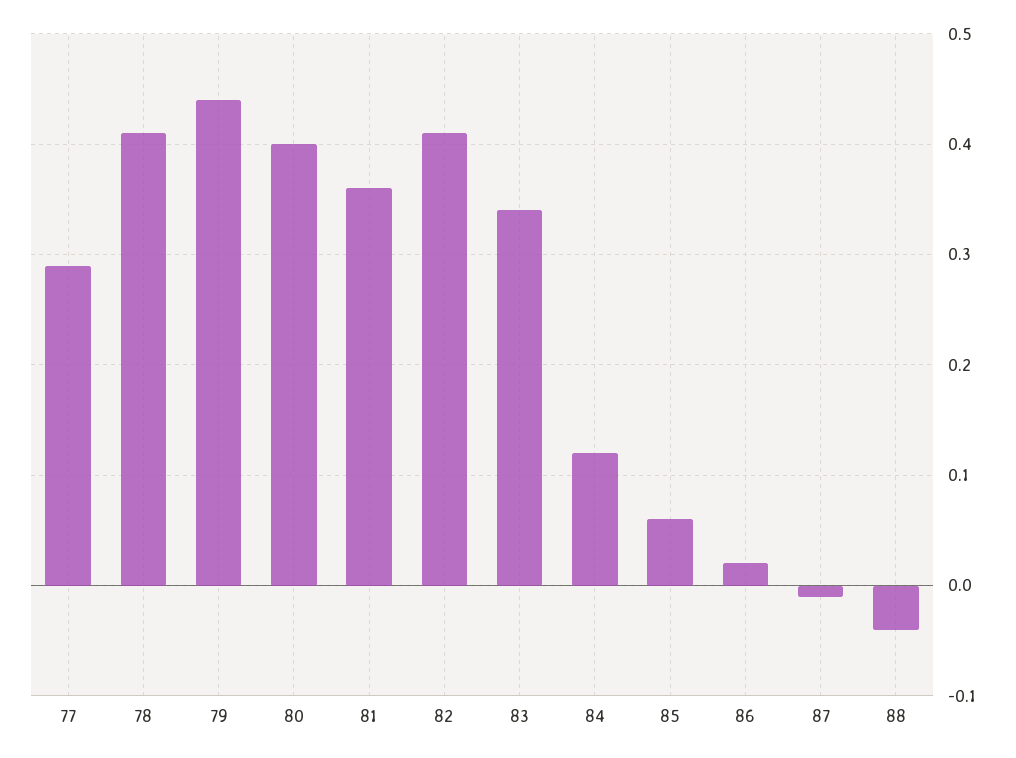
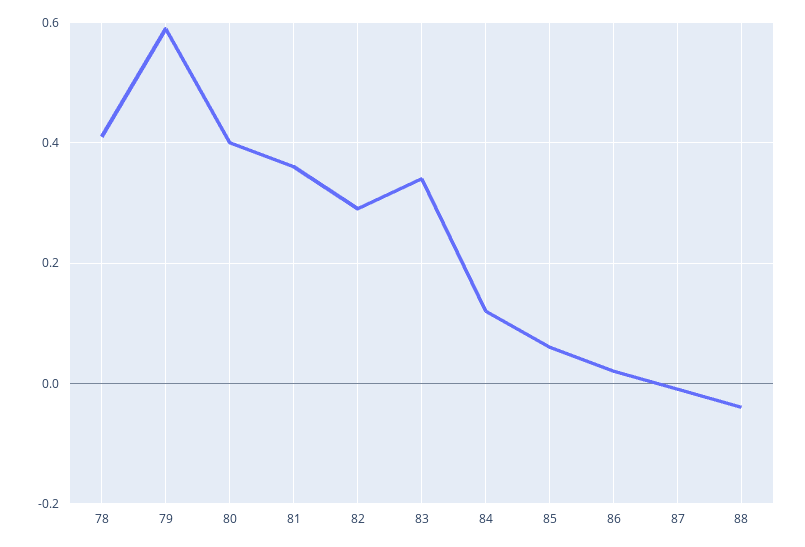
  {
-   "77": 0.29,
    "78": 0.41,
-   "79": 0.44,
+   "79": 0.6,
    "80": 0.4,
    "81": 0.36,
-   "82": 0.41,
+   "82": 0.3,
    "83": 0.34,
    "84": 0.12,
    "85": 0.06,
    "86": 0.02,
    "87": -0.01,
    "88": -0.04
  }

